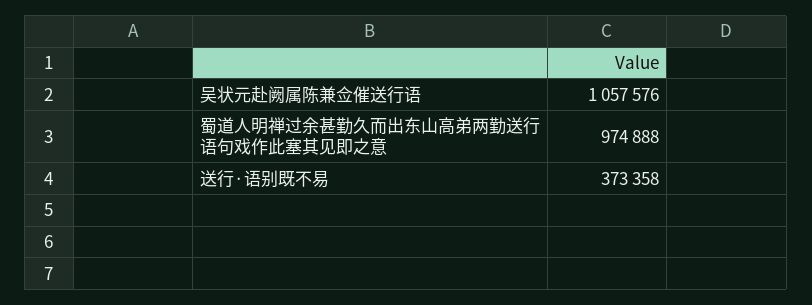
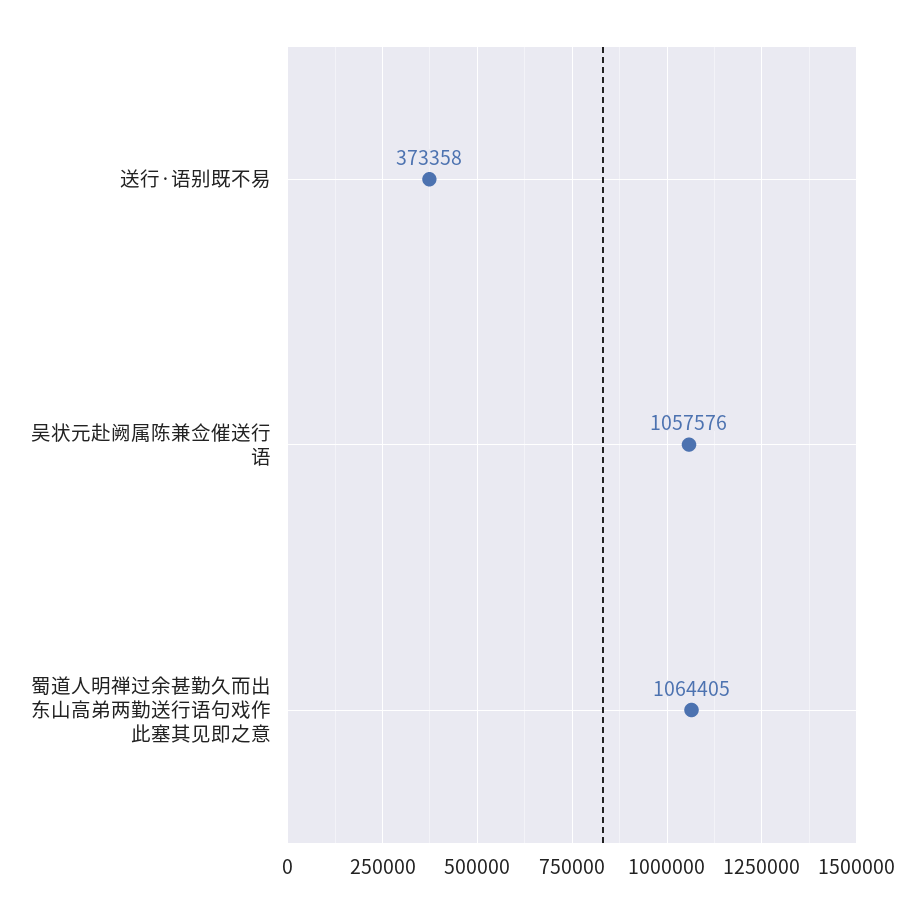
  {
    "吴状元赴阙属陈兼佥催送行语": 1057576,
-   "蜀道人明禅过余甚勤久而出东山高弟两勤送行语句戏作此塞其见即之意": 974888,
+   "蜀道人明禅过余甚勤久而出东山高弟两勤送行语句戏作此塞其见即之意": 1064405,
    "送行·语别既不易": 373358
  }

